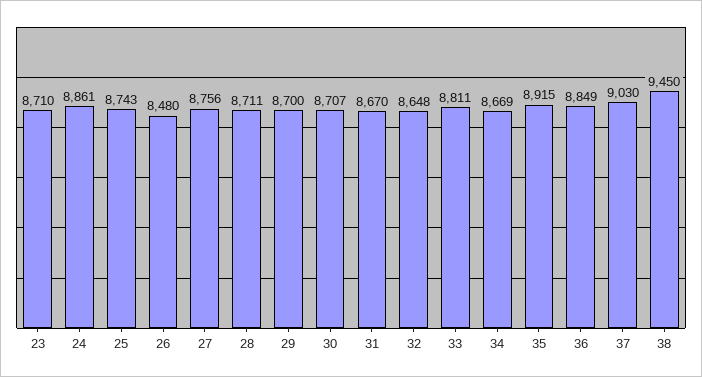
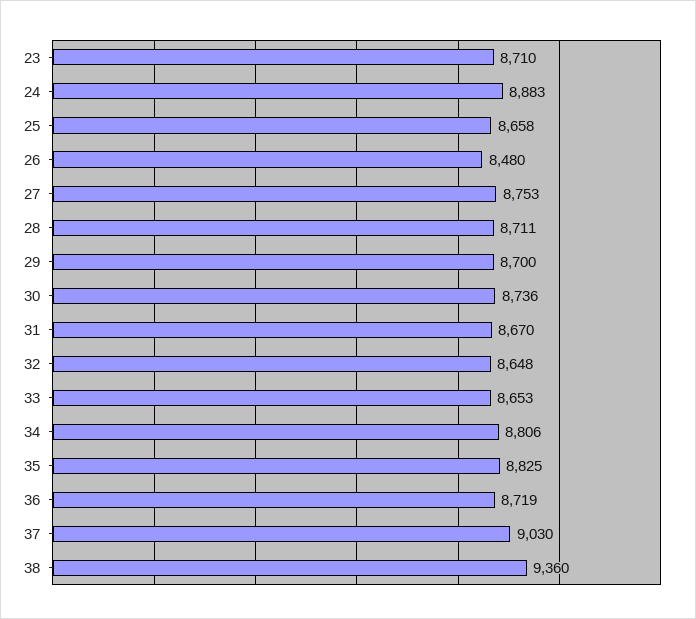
  {
    "23": 8710,
-   "24": 8861,
+   "24": 8883,
-   "25": 8743,
+   "25": 8658,
    "26": 8480,
-   "27": 8756,
+   "27": 8753,
    "28": 8711,
    "29": 8700,
-   "30": 8707,
+   "30": 8736,
    "31": 8670,
    "32": 8648,
-   "33": 8811,
+   "33": 8653,
-   "34": 8669,
+   "34": 8806,
-   "35": 8915,
+   "35": 8825,
-   "36": 8849,
+   "36": 8719,
    "37": 9030,
-   "38": 9450
+   "38": 9360
  }

